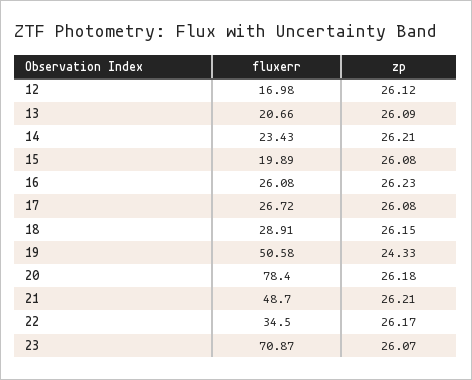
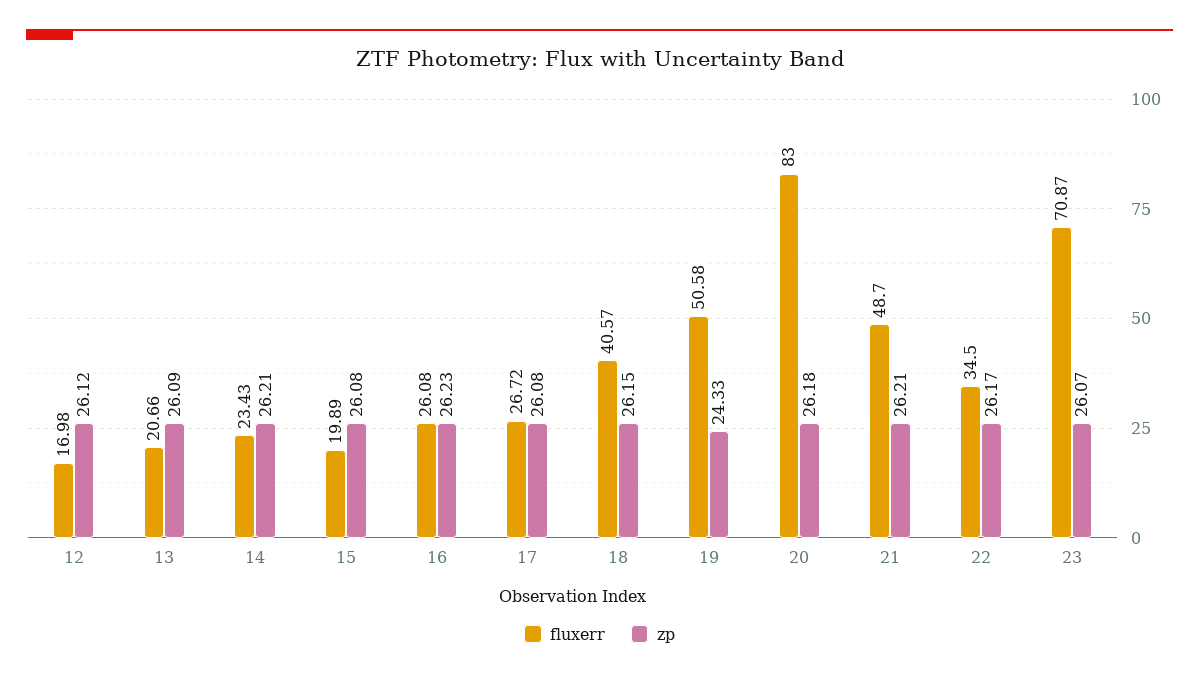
  {
    "fluxerr": {
      "12": 16.98,
      "13": 20.66,
      "14": 23.43,
      "15": 19.89,
      "16": 26.08,
      "17": 26.72,
-     "18": 28.91,
+     "18": 40.57,
      "19": 50.58,
-     "20": 78.4,
+     "20": 83,
      "21": 48.7,
      "22": 34.5,
      "23": 70.87
    },
    "zp": {
      "12": 26.12,
      "13": 26.09,
      "14": 26.21,
      "15": 26.08,
      "16": 26.23,
      "17": 26.08,
      "18": 26.15,
      "19": 24.33,
      "20": 26.18,
      "21": 26.21,
      "22": 26.17,
      "23": 26.07
    }
  }

